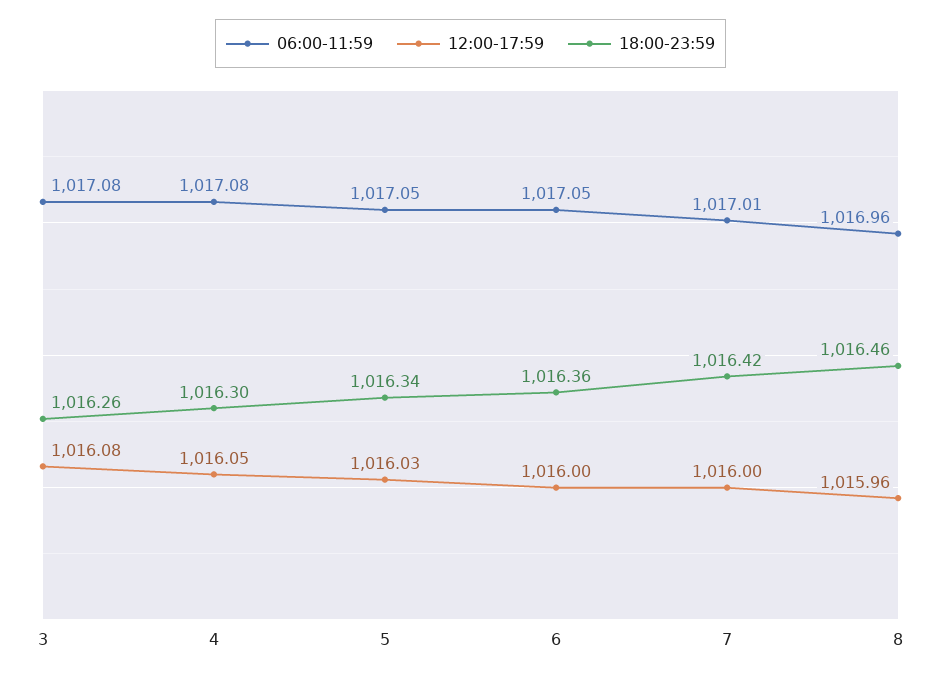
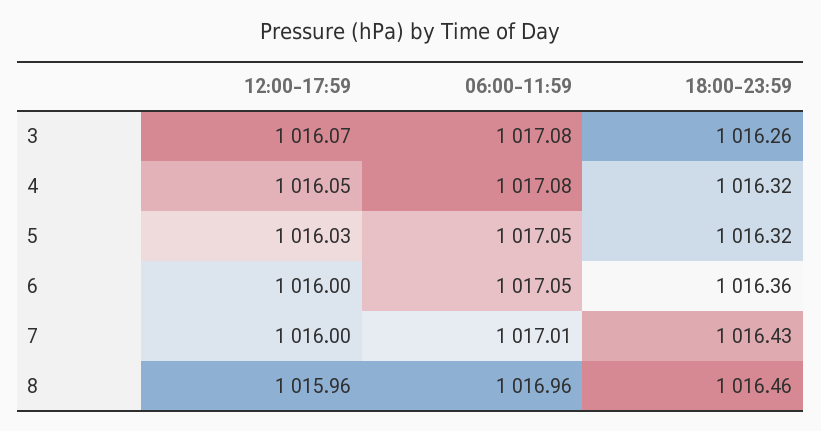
  {
    "06:00-11:59": {
      "3": 1017.08,
      "4": 1017.08,
      "5": 1017.05,
      "6": 1017.05,
      "7": 1017.01,
      "8": 1016.96
    },
    "12:00-17:59": {
-     "3": 1016.08,
+     "3": 1016.07,
      "4": 1016.05,
      "5": 1016.03,
      "6": 1016,
      "7": 1016,
      "8": 1015.96
    },
    "18:00-23:59": {
      "3": 1016.26,
-     "4": 1016.3,
+     "4": 1016.32,
-     "5": 1016.34,
+     "5": 1016.32,
      "6": 1016.36,
-     "7": 1016.42,
+     "7": 1016.43,
      "8": 1016.46
    }
  }

